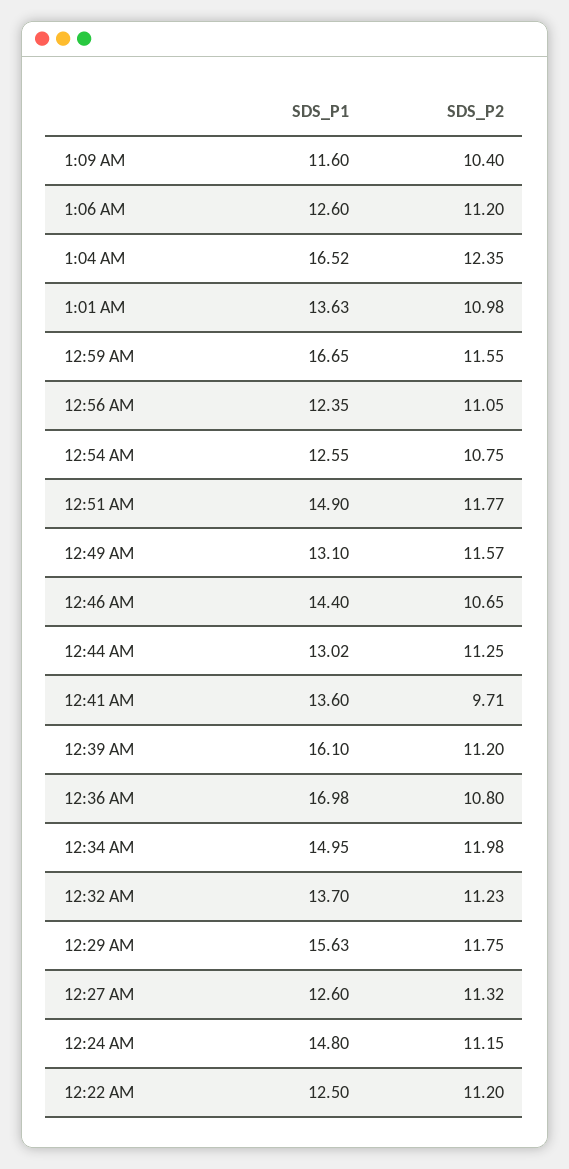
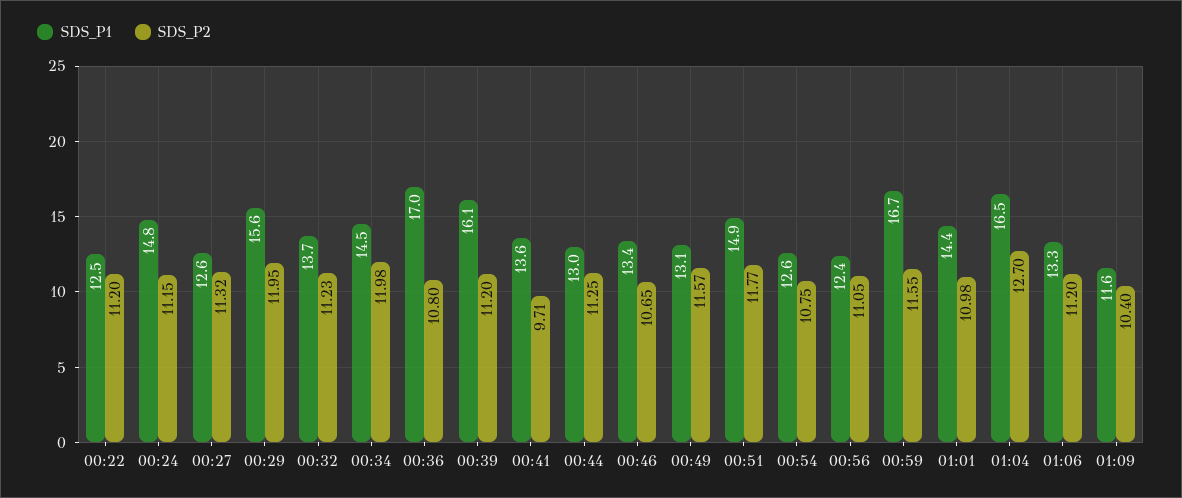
  {
    "SDS_P1": {
      "1:09 AM": 11.6,
-     "1:06 AM": 12.6,
+     "1:06 AM": 13.3,
      "1:04 AM": 16.52,
-     "1:01 AM": 13.63,
+     "1:01 AM": 14.4,
      "12:59 AM": 16.65,
      "12:56 AM": 12.35,
      "12:54 AM": 12.55,
      "12:51 AM": 14.9,
      "12:49 AM": 13.1,
-     "12:46 AM": 14.4,
+     "12:46 AM": 13.4,
      "12:44 AM": 13.02,
      "12:41 AM": 13.6,
      "12:39 AM": 16.1,
      "12:36 AM": 16.98,
-     "12:34 AM": 14.95,
+     "12:34 AM": 14.5,
      "12:32 AM": 13.7,
      "12:29 AM": 15.63,
      "12:27 AM": 12.6,
      "12:24 AM": 14.8,
      "12:22 AM": 12.5
    },
    "SDS_P2": {
      "1:09 AM": 10.4,
      "1:06 AM": 11.2,
-     "1:04 AM": 12.35,
+     "1:04 AM": 12.7,
      "1:01 AM": 10.98,
      "12:59 AM": 11.55,
      "12:56 AM": 11.05,
      "12:54 AM": 10.75,
      "12:51 AM": 11.77,
      "12:49 AM": 11.57,
      "12:46 AM": 10.65,
      "12:44 AM": 11.25,
      "12:41 AM": 9.71,
      "12:39 AM": 11.2,
      "12:36 AM": 10.8,
      "12:34 AM": 11.98,
      "12:32 AM": 11.23,
-     "12:29 AM": 11.75,
+     "12:29 AM": 11.95,
      "12:27 AM": 11.32,
      "12:24 AM": 11.15,
      "12:22 AM": 11.2
    }
  }

